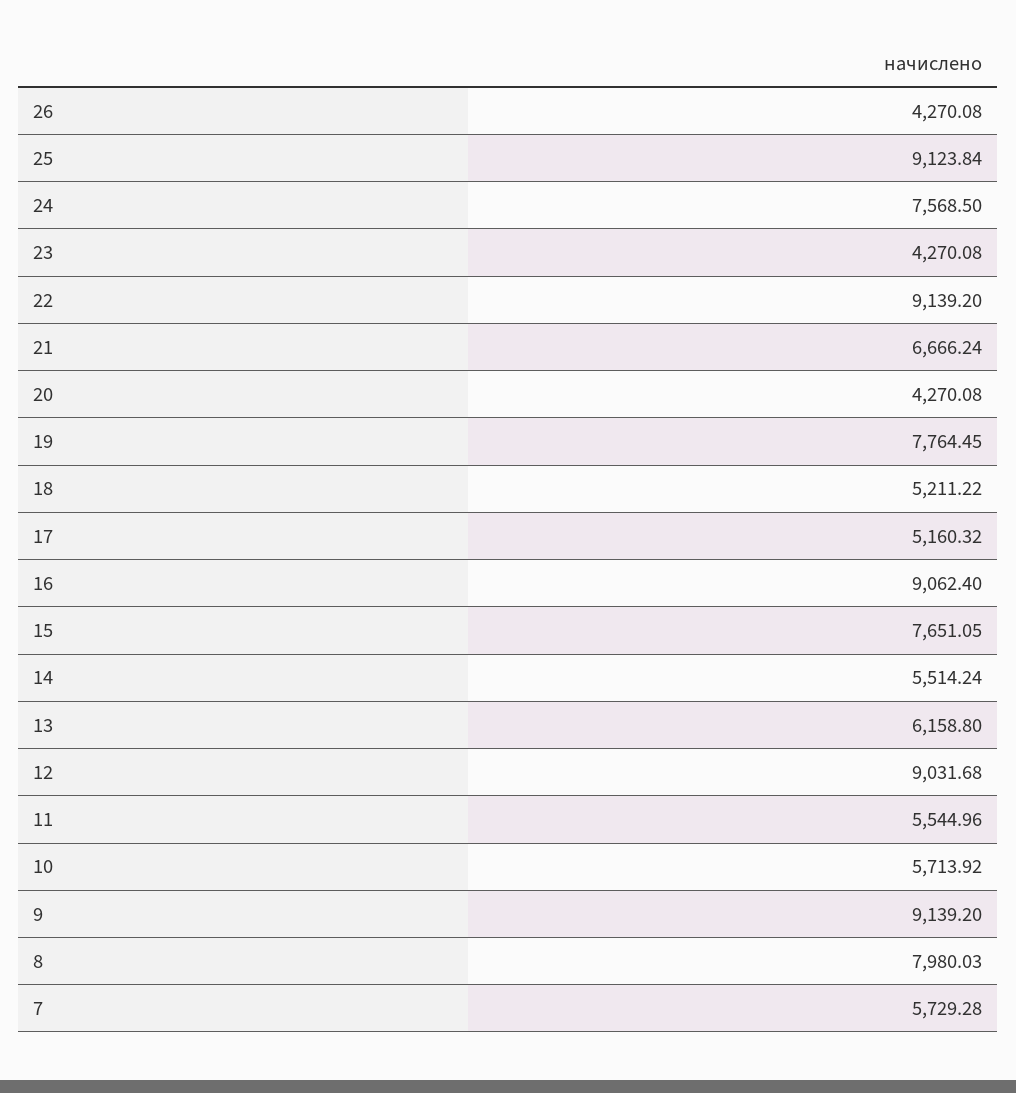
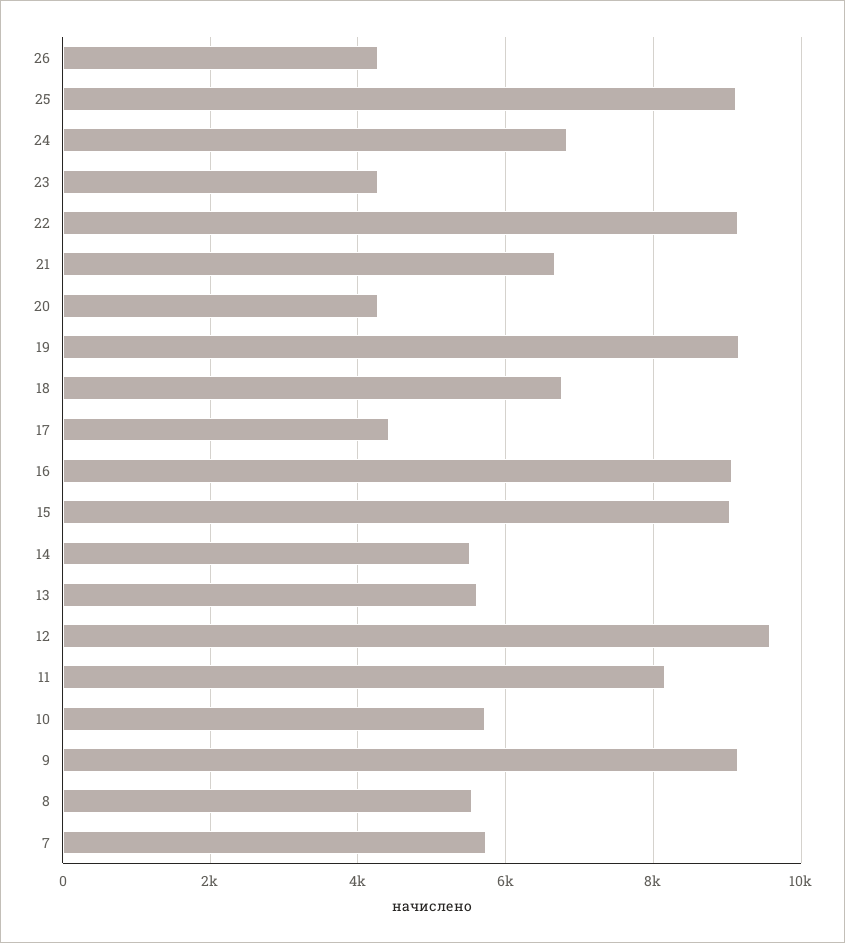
  {
    "26": 4270.08,
    "25": 9123.84,
-   "24": 7568.5,
+   "24": 6800,
    "23": 4270.08,
    "22": 9139.2,
    "21": 6666.24,
    "20": 4270.08,
-   "19": 7764.45,
+   "19": 9200,
-   "18": 5211.22,
+   "18": 6800,
-   "17": 5160.32,
+   "17": 4400,
    "16": 9062.4,
-   "15": 7651.05,
+   "15": 9000,
    "14": 5514.24,
-   "13": 6158.8,
+   "13": 5600,
-   "12": 9031.68,
+   "12": 9600,
-   "11": 5544.96,
+   "11": 8200,
    "10": 5713.92,
    "9": 9139.2,
-   "8": 7980.03,
+   "8": 5600,
    "7": 5729.28
  }

